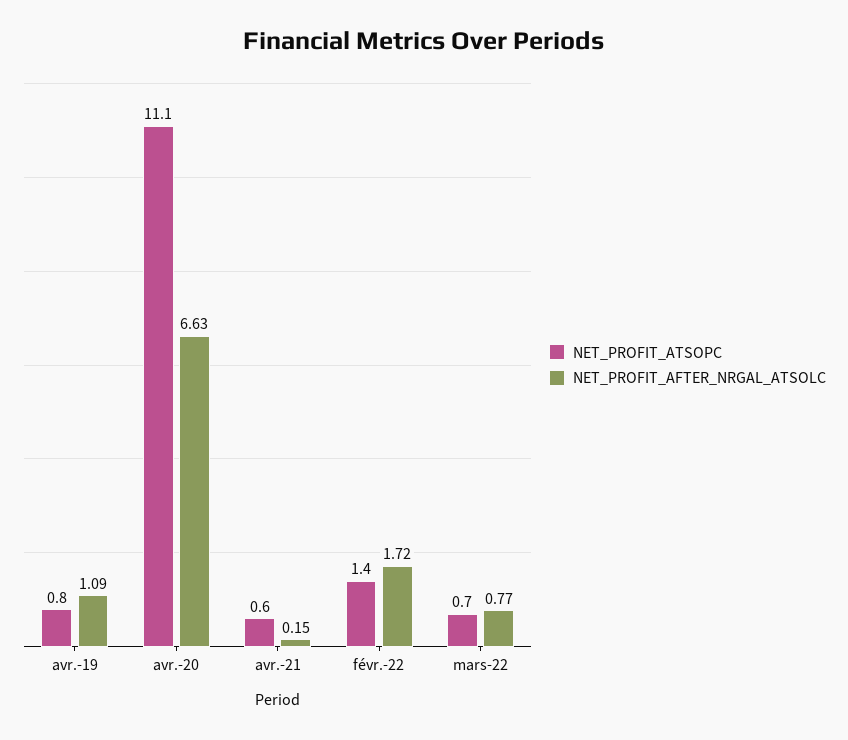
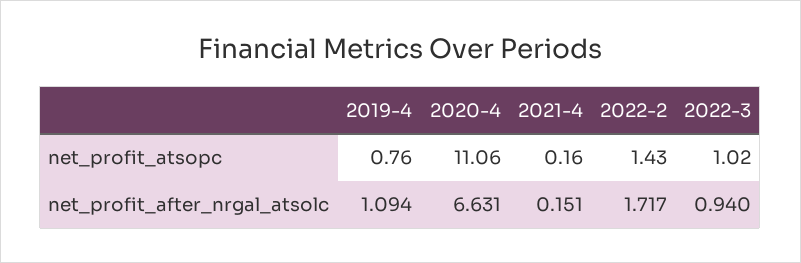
  {
    "NET_PROFIT_ATSOPC": {
      "avr.-19": 0.76,
      "avr.-20": 11.06,
-     "avr.-21": 0.6,
+     "avr.-21": 0.16,
      "févr.-22": 1.43,
-     "mars-22": 0.7
+     "mars-22": 1.02
    },
    "NET_PROFIT_AFTER_NRGAL_ATSOLC": {
      "avr.-19": 1.094,
      "avr.-20": 6.631,
      "avr.-21": 0.151,
      "févr.-22": 1.717,
-     "mars-22": 0.77
+     "mars-22": 0.94
    }
  }

